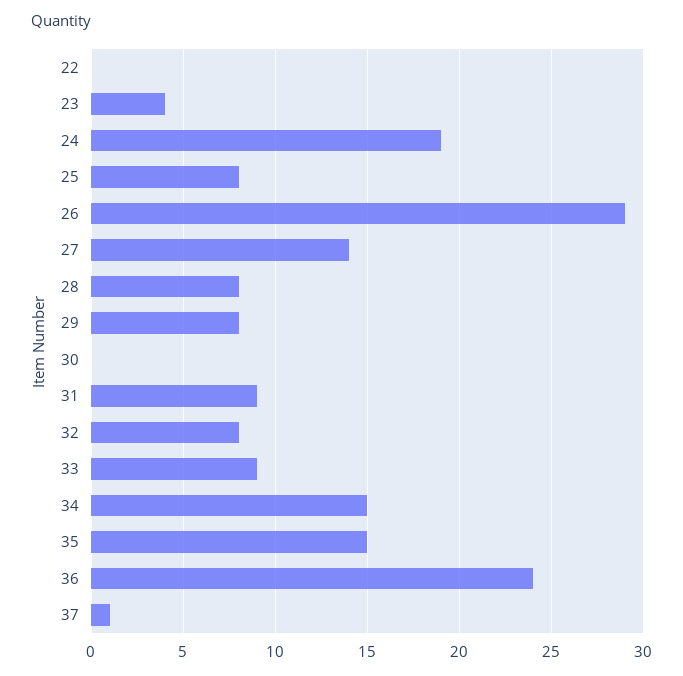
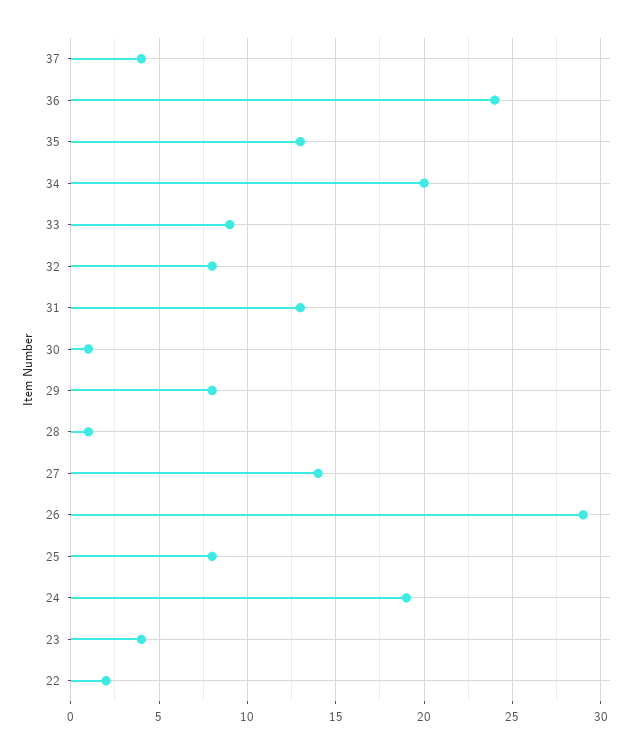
  {
-   "22": 0,
+   "22": 2,
    "23": 4,
    "24": 19,
    "25": 8,
    "26": 29,
    "27": 14,
-   "28": 8,
+   "28": 1,
    "29": 8,
-   "30": 0,
+   "30": 1,
-   "31": 9,
+   "31": 13,
    "32": 8,
    "33": 9,
-   "34": 15,
+   "34": 20,
-   "35": 15,
+   "35": 13,
    "36": 24,
-   "37": 1
+   "37": 4
  }

